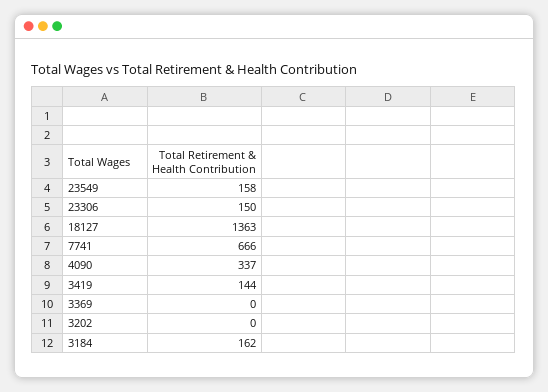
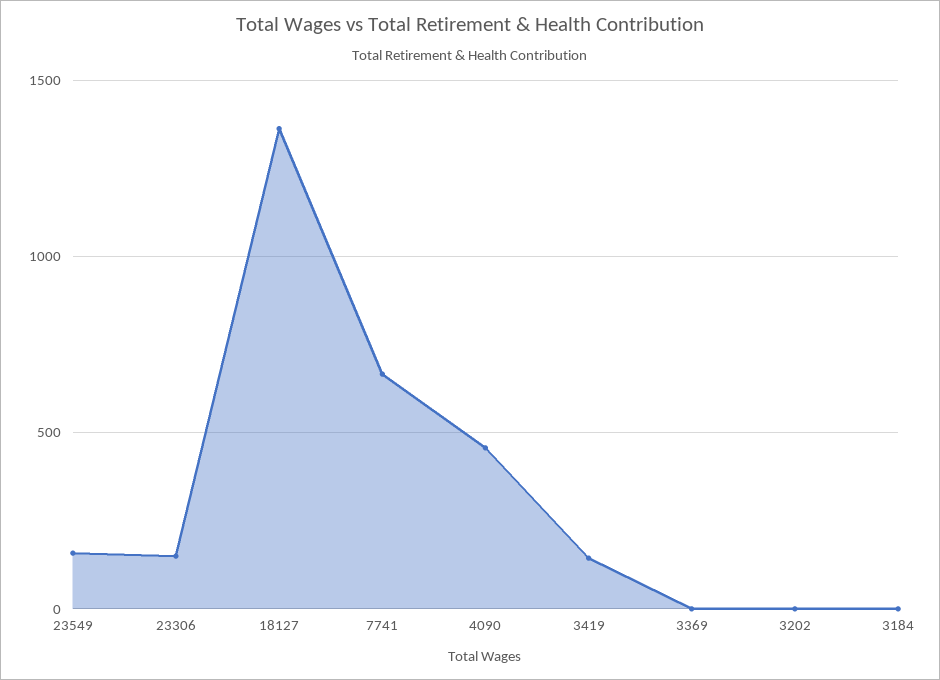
  {
    "23549": 158,
    "23306": 150,
    "18127": 1363,
    "7741": 666,
-   "4090": 337,
+   "4090": 450,
    "3419": 144,
    "3369": 0,
    "3202": 0,
-   "3184": 162
+   "3184": 0
  }

